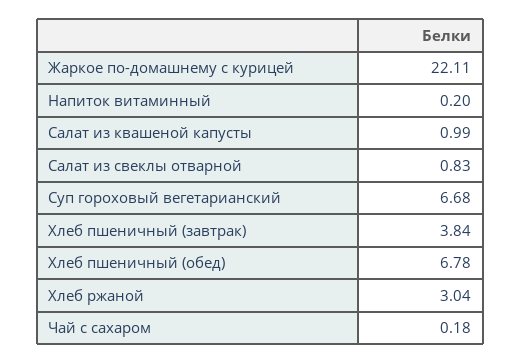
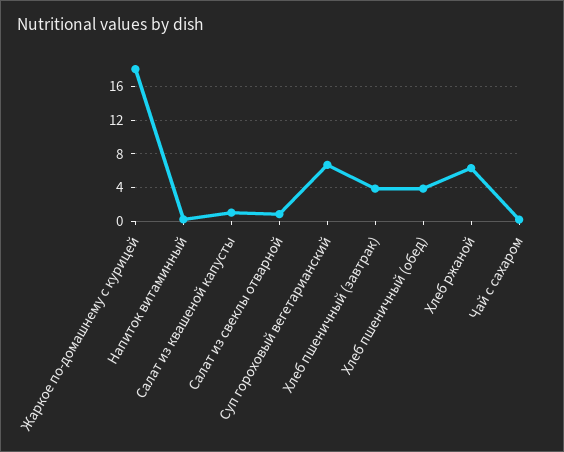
  {
-   "Жаркое по-домашнему с курицей": 22.11,
+   "Жаркое по-домашнему с курицей": 18,
    "Напиток витаминный": 0.2,
    "Салат из квашеной капусты": 0.99,
    "Салат из свеклы отварной": 0.83,
    "Суп гороховый вегетарианский": 6.68,
    "Хлеб пшеничный (завтрак)": 3.84,
-   "Хлеб пшеничный (обед)": 6.78,
+   "Хлеб пшеничный (обед)": 4,
-   "Хлеб ржаной": 3.04,
+   "Хлеб ржаной": 6,
    "Чай с сахаром": 0.18
  }

